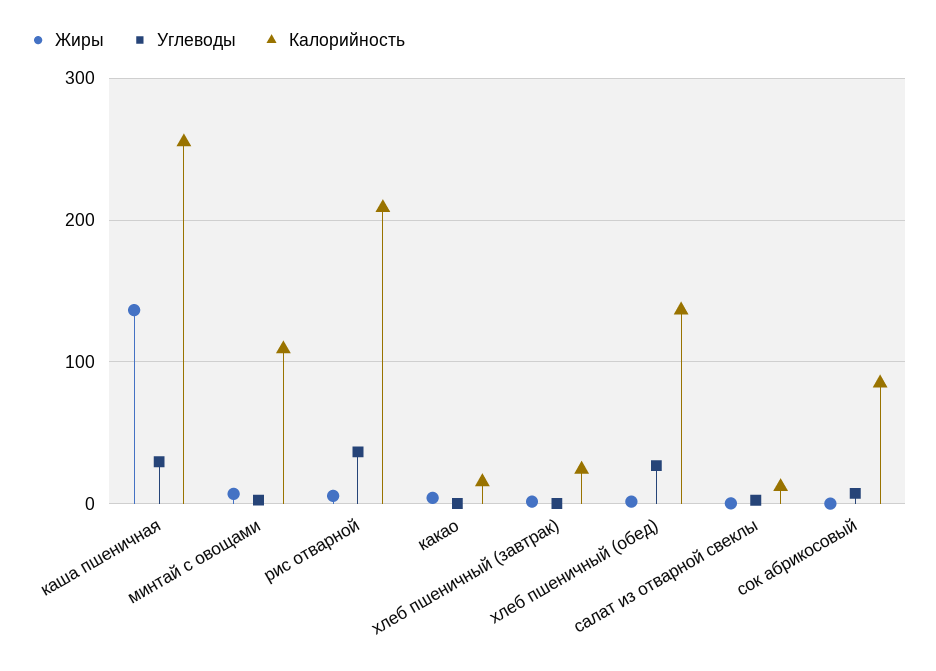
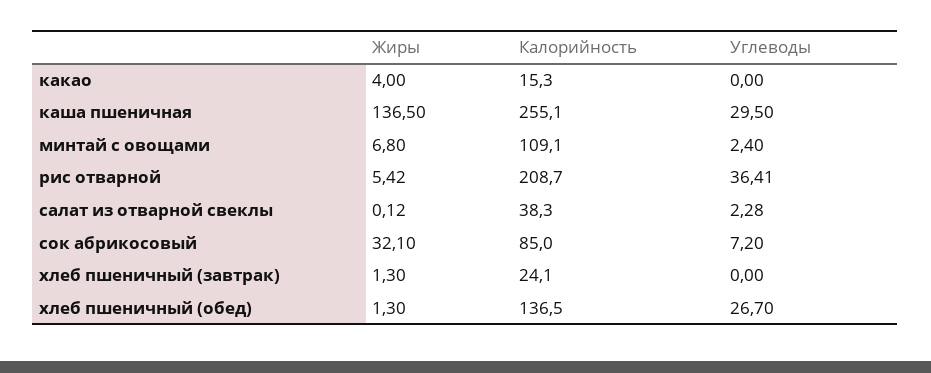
  {
    "Жиры": {
      "каша пшеничная": 136.5,
      "минтай с овощами": 6.8,
      "рис отварной": 5.42,
      "какао": 4,
      "хлеб пшеничный (завтрак)": 1.3,
      "хлеб пшеничный (обед)": 1.3,
      "салат из отварной свеклы": 0.12,
-     "сок абрикосовый": 0
+     "сок абрикосовый": 32.1
    },
    "Углеводы": {
      "каша пшеничная": 29.5,
      "минтай с овощами": 2.4,
      "рис отварной": 36.41,
      "какао": 0,
      "хлеб пшеничный (завтрак)": 0,
      "хлеб пшеничный (обед)": 26.7,
      "салат из отварной свеклы": 2.28,
      "сок абрикосовый": 7.2
    },
    "Калорийность": {
      "каша пшеничная": 255.1,
      "минтай с овощами": 109.1,
      "рис отварной": 208.7,
      "какао": 15.3,
      "хлеб пшеничный (завтрак)": 24.1,
      "хлеб пшеничный (обед)": 136.5,
-     "салат из отварной свеклы": 10,
+     "салат из отварной свеклы": 38.3,
      "сок абрикосовый": 85
    }
  }

